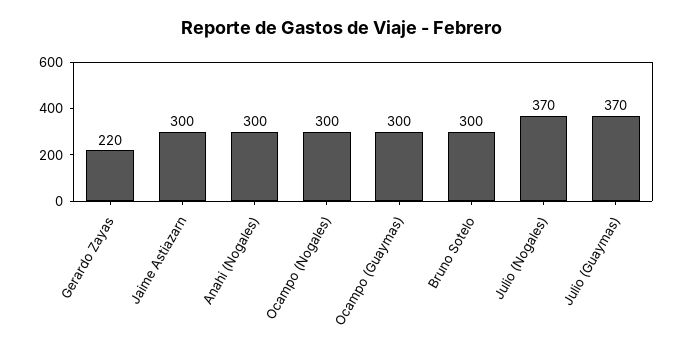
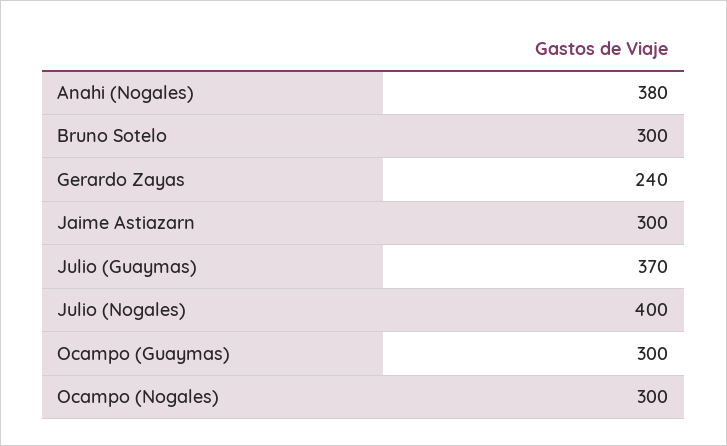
  {
-   "Gerardo Zayas": 220,
+   "Gerardo Zayas": 240,
    "Jaime Astiazarn": 300,
-   "Anahi (Nogales)": 300,
+   "Anahi (Nogales)": 380,
    "Ocampo (Nogales)": 300,
    "Ocampo (Guaymas)": 300,
    "Bruno Sotelo": 300,
-   "Julio (Nogales)": 370,
+   "Julio (Nogales)": 400,
    "Julio (Guaymas)": 370
  }

